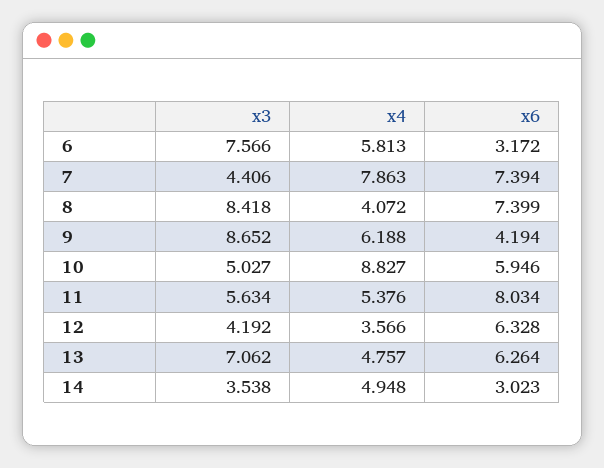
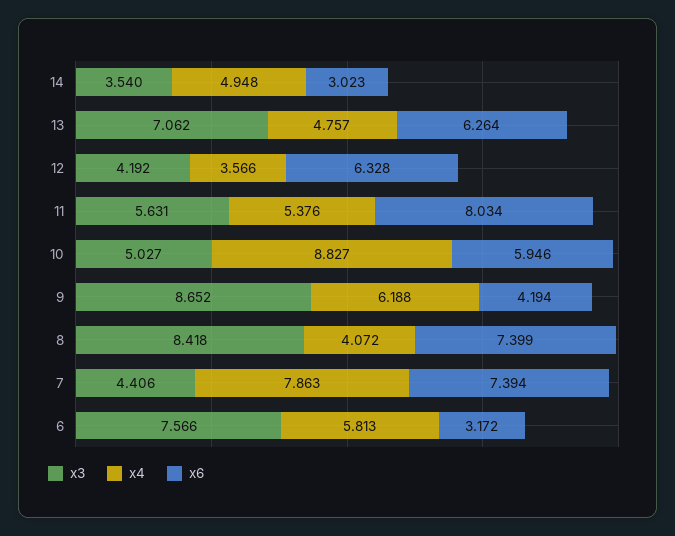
  {
    "x3": {
      "6": 7.566,
      "7": 4.406,
      "8": 8.418,
      "9": 8.652,
      "10": 5.027,
-     "11": 5.634,
+     "11": 5.631,
      "12": 4.192,
      "13": 7.062,
-     "14": 3.538
+     "14": 3.54
    },
    "x4": {
      "6": 5.813,
      "7": 7.863,
      "8": 4.072,
      "9": 6.188,
      "10": 8.827,
      "11": 5.376,
      "12": 3.566,
      "13": 4.757,
      "14": 4.948
    },
    "x6": {
      "6": 3.172,
      "7": 7.394,
      "8": 7.399,
      "9": 4.194,
      "10": 5.946,
      "11": 8.034,
      "12": 6.328,
      "13": 6.264,
      "14": 3.023
    }
  }

